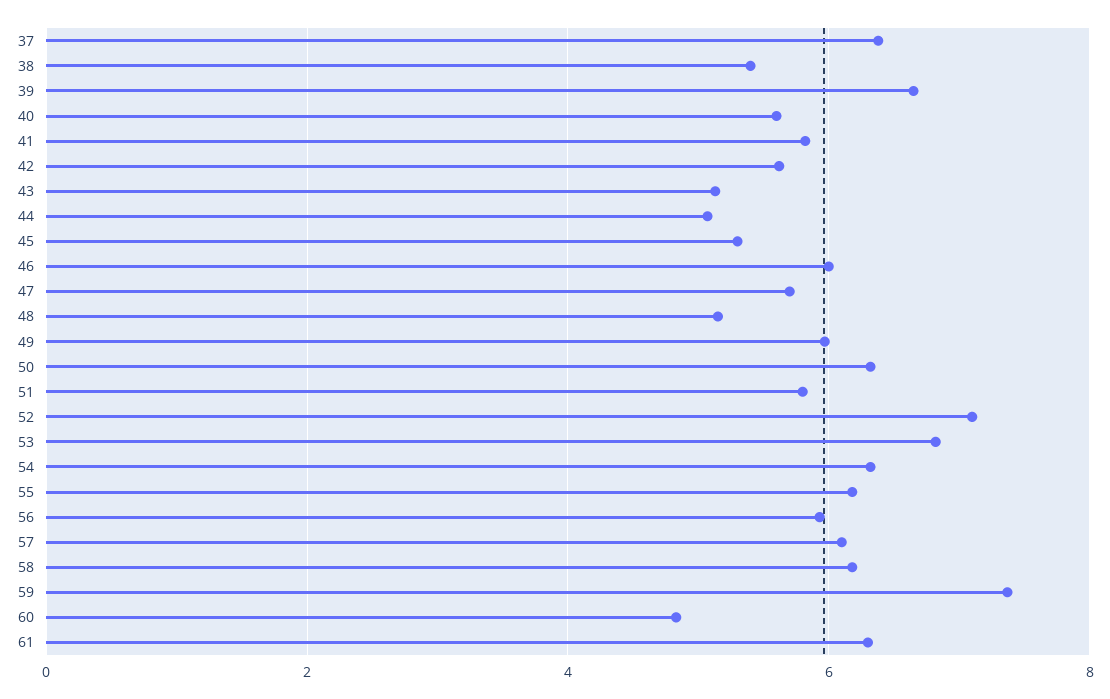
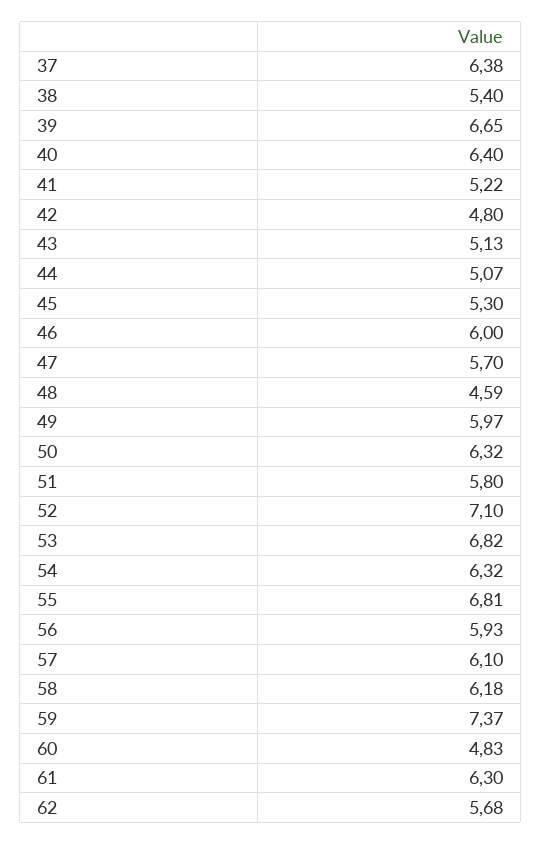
  {
    "37": 6.38,
    "38": 5.4,
    "39": 6.65,
-   "40": 5.6,
+   "40": 6.4,
-   "41": 5.8,
+   "41": 5.22,
-   "42": 5.6,
+   "42": 4.8,
    "43": 5.13,
    "44": 5.07,
    "45": 5.3,
    "46": 6,
    "47": 5.7,
-   "48": 5.2,
+   "48": 4.59,
    "49": 5.97,
    "50": 6.32,
    "51": 5.8,
    "52": 7.1,
    "53": 6.82,
    "54": 6.32,
-   "55": 6.2,
+   "55": 6.81,
    "56": 5.93,
    "57": 6.1,
    "58": 6.18,
    "59": 7.37,
    "60": 4.83,
-   "61": 6.3
+   "61": 6.3,
+   "62": 5.68
  }

